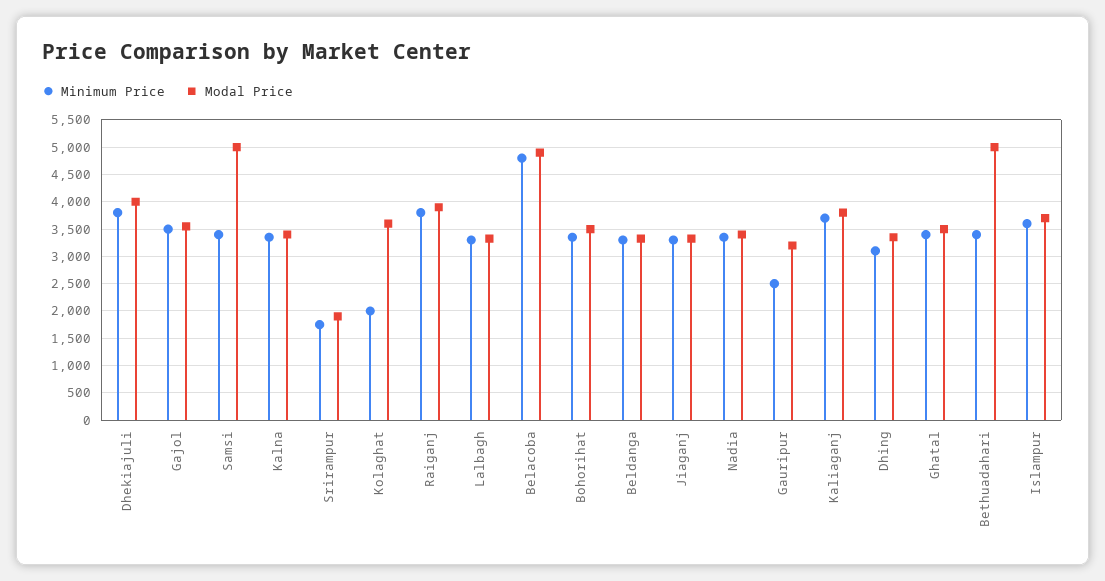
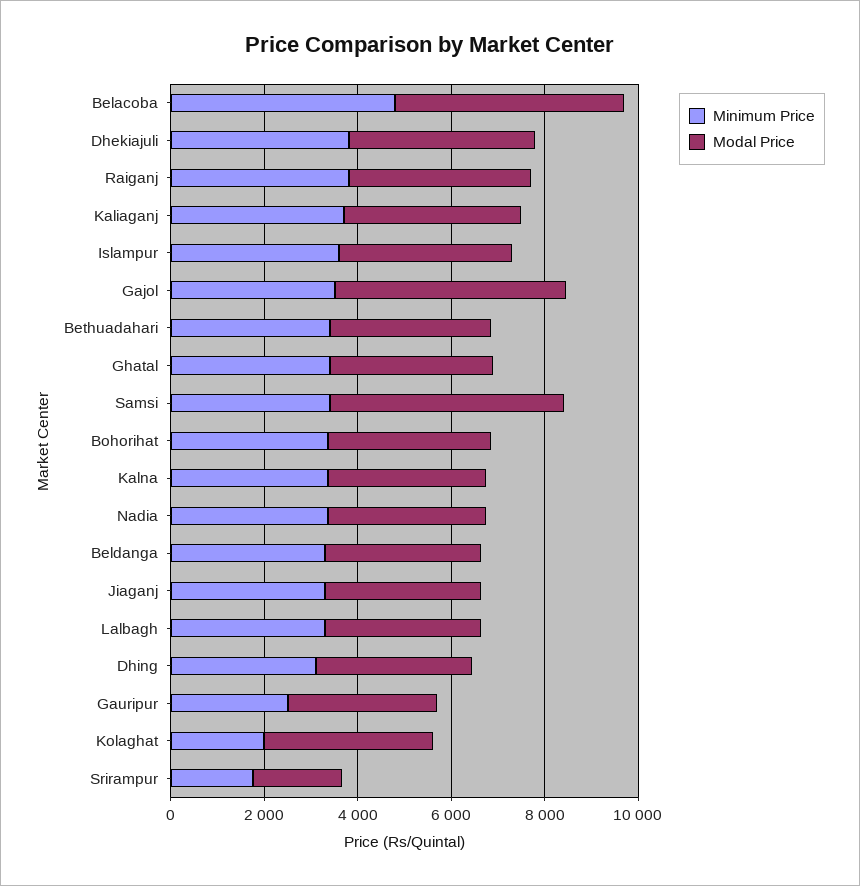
  {
    "Minimum Price": {
      "Dhekiajuli": 3750,
      "Gajol": 3500,
      "Samsi": 3500,
      "Kalna": 3250,
      "Srirampur": 1750,
      "Kolaghat": 2000,
      "Raiganj": 3750,
      "Lalbagh": 3250,
      "Belacoba": 4750,
      "Bohorihat": 3250,
      "Beldanga": 3250,
      "Jiaganj": 3250,
      "Nadia": 3250,
      "Gauripur": 2500,
      "Kaliaganj": 3750,
      "Dhing": 3000,
      "Ghatal": 3500,
      "Bethuadahari": 3500,
      "Islampur": 3500
    },
    "Modal Price": {
      "Dhekiajuli": 4000,
-     "Gajol": 3500,
+     "Gajol": 5000,
      "Samsi": 5000,
      "Kalna": 3500,
      "Srirampur": 2000,
      "Kolaghat": 3500,
      "Raiganj": 4000,
      "Lalbagh": 3250,
      "Belacoba": 5000,
      "Bohorihat": 3500,
      "Beldanga": 3250,
      "Jiaganj": 3250,
      "Nadia": 3500,
      "Gauripur": 3250,
      "Kaliaganj": 3750,
      "Dhing": 3250,
      "Ghatal": 3500,
-     "Bethuadahari": 5000,
+     "Bethuadahari": 3500,
      "Islampur": 3750
    }
  }

